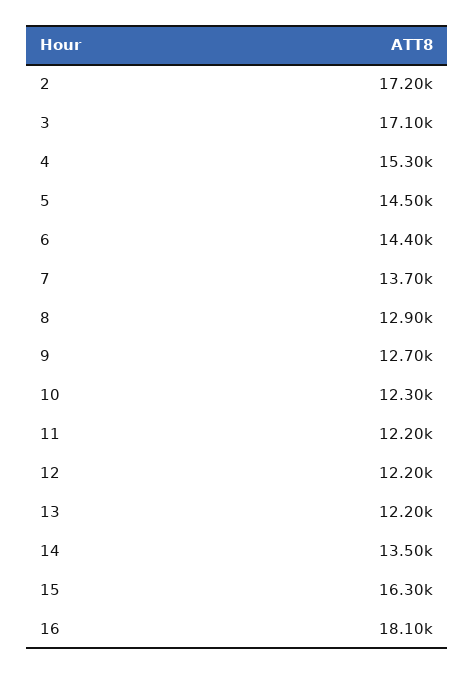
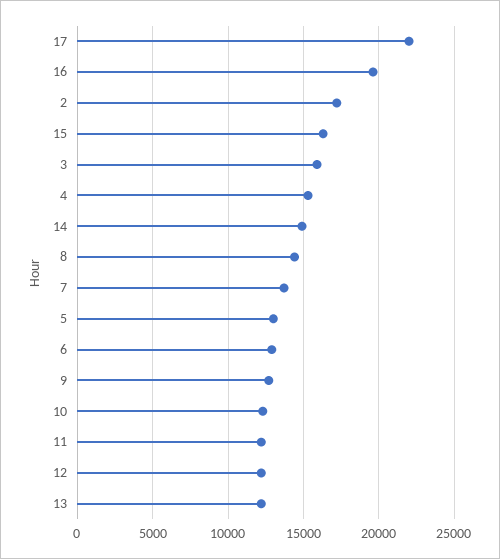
  {
    "2": 17200,
-   "3": 17100,
+   "3": 16000,
    "4": 15300,
-   "5": 14500,
+   "5": 13000,
-   "6": 14400,
+   "6": 13000,
    "7": 13700,
-   "8": 12900,
+   "8": 14500,
    "9": 12700,
    "10": 12300,
    "11": 12200,
    "12": 12200,
    "13": 12200,
-   "14": 13500,
+   "14": 15000,
    "15": 16300,
-   "16": 18100
+   "16": 19500,
+   "17": 22000
  }

